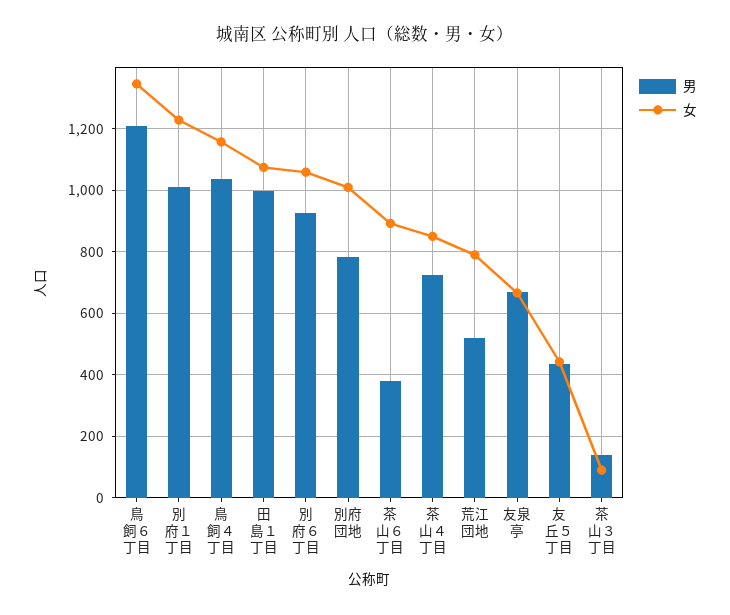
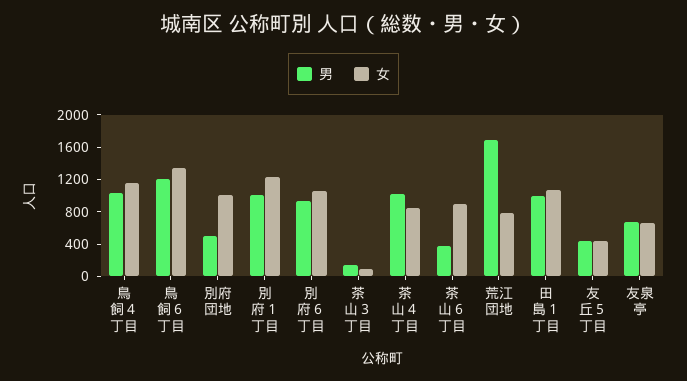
  {
    "男": {
      "鳥飼６丁目": 1200,
      "別府１丁目": 1020,
      "鳥飼４丁目": 1040,
      "田島１丁目": 1000,
      "別府６丁目": 920,
-     "別府団地": 780,
+     "別府団地": 500,
      "茶山６丁目": 380,
-     "茶山４丁目": 720,
+     "茶山４丁目": 1000,
-     "荒江団地": 520,
+     "荒江団地": 1700,
      "友泉亭": 660,
      "友丘５丁目": 440,
      "茶山３丁目": 140
    },
    "女": {
      "鳥飼６丁目": 1340,
      "別府１丁目": 1220,
      "鳥飼４丁目": 1160,
      "田島１丁目": 1080,
      "別府６丁目": 1060,
      "別府団地": 1000,
      "茶山６丁目": 900,
      "茶山４丁目": 860,
      "荒江団地": 800,
      "友泉亭": 660,
      "友丘５丁目": 440,
      "茶山３丁目": 100
    }
  }

